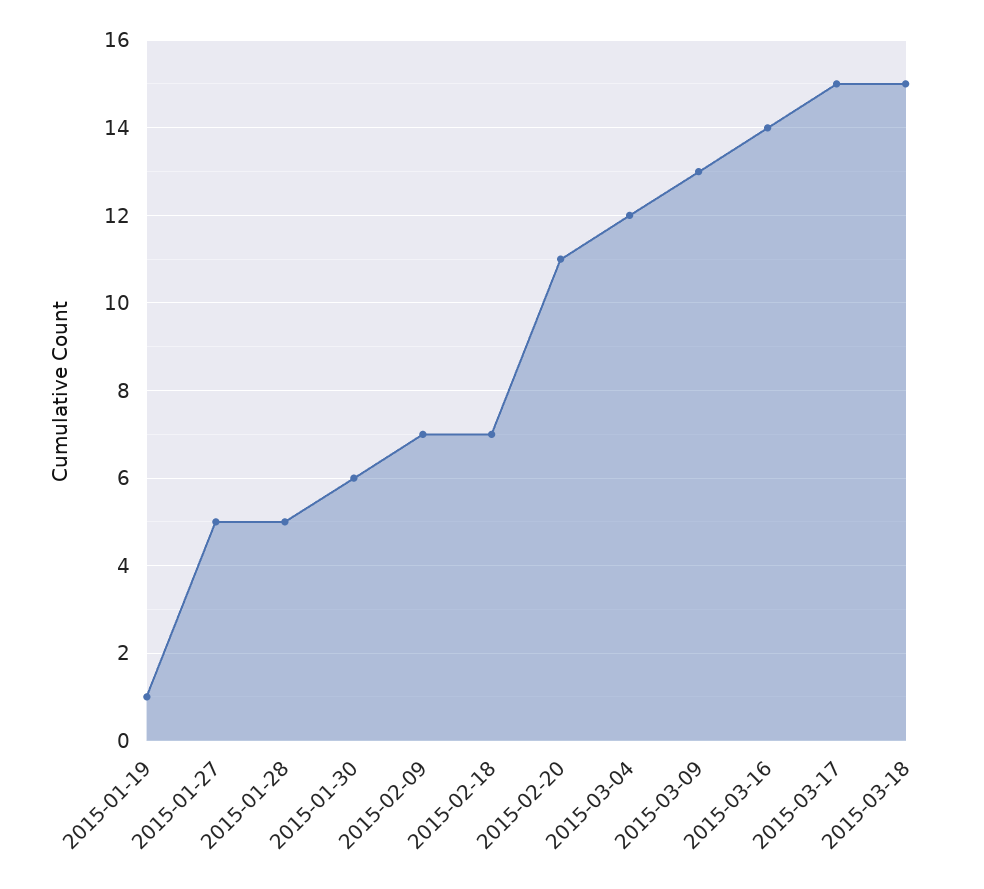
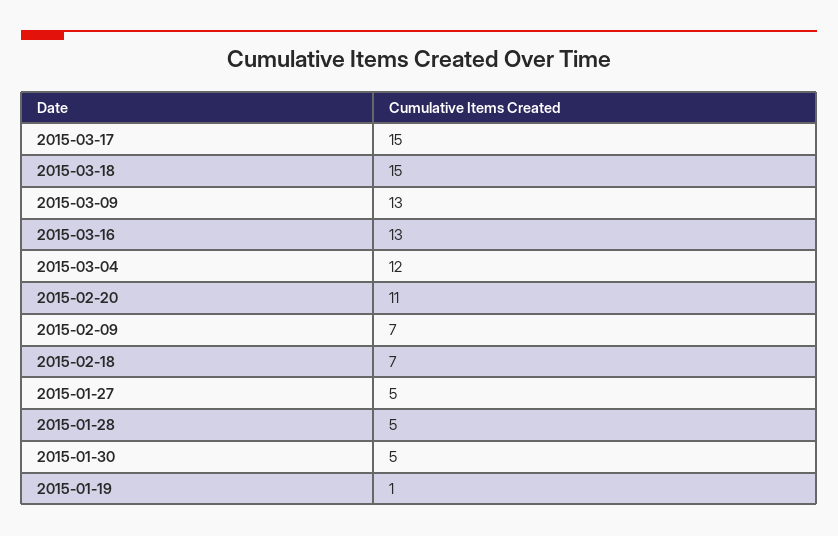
  {
    "2015-01-19": 1,
    "2015-01-27": 5,
    "2015-01-28": 5,
-   "2015-01-30": 6,
+   "2015-01-30": 5,
    "2015-02-09": 7,
    "2015-02-18": 7,
    "2015-02-20": 11,
    "2015-03-04": 12,
    "2015-03-09": 13,
-   "2015-03-16": 14,
+   "2015-03-16": 13,
    "2015-03-17": 15,
    "2015-03-18": 15
  }

